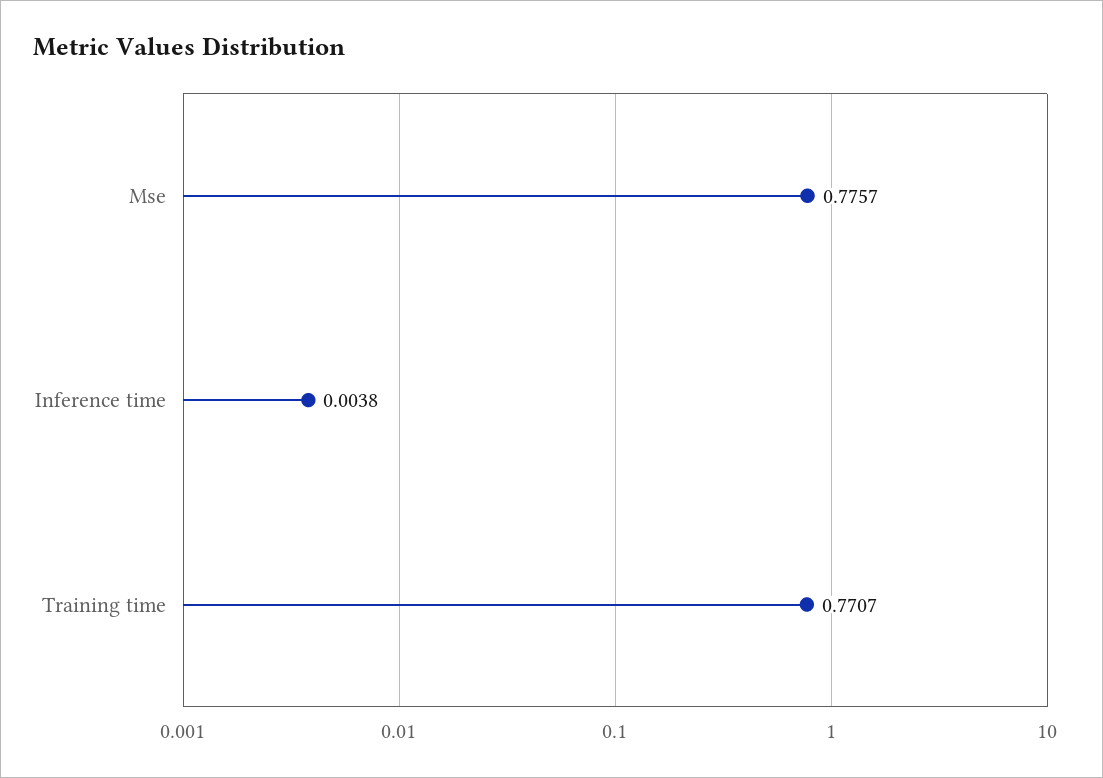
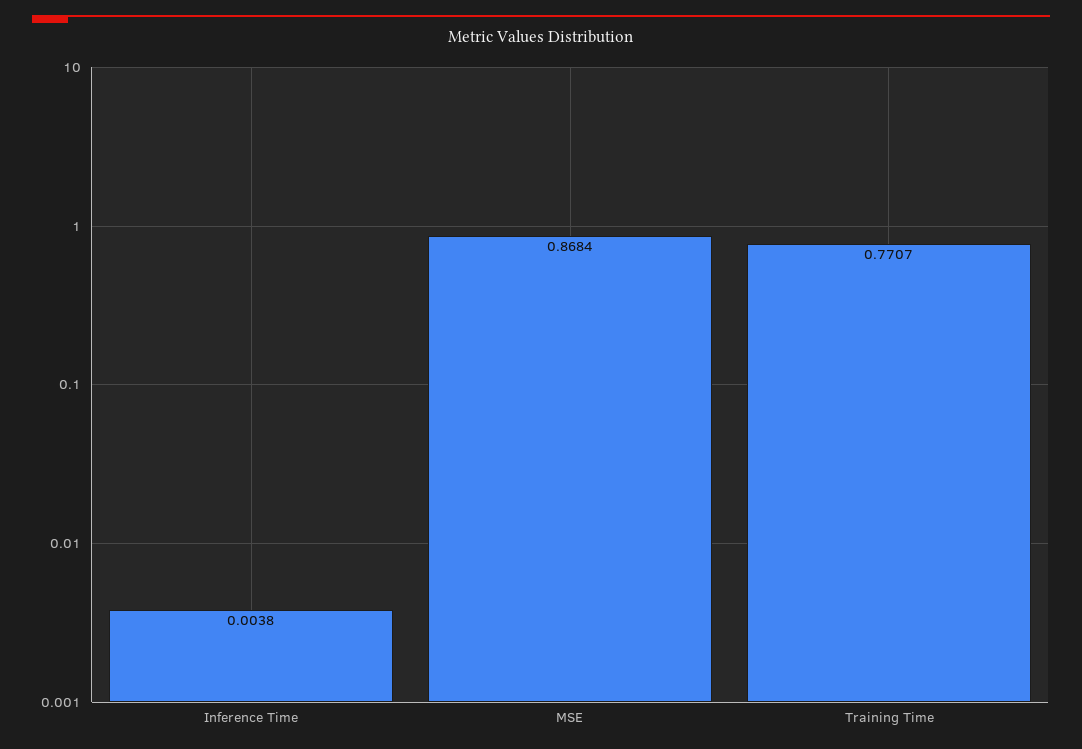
  {
-   "Mse": 0.7757,
+   "Mse": 0.8684,
    "Inference time": 0.0038,
    "Training time": 0.7707
  }

